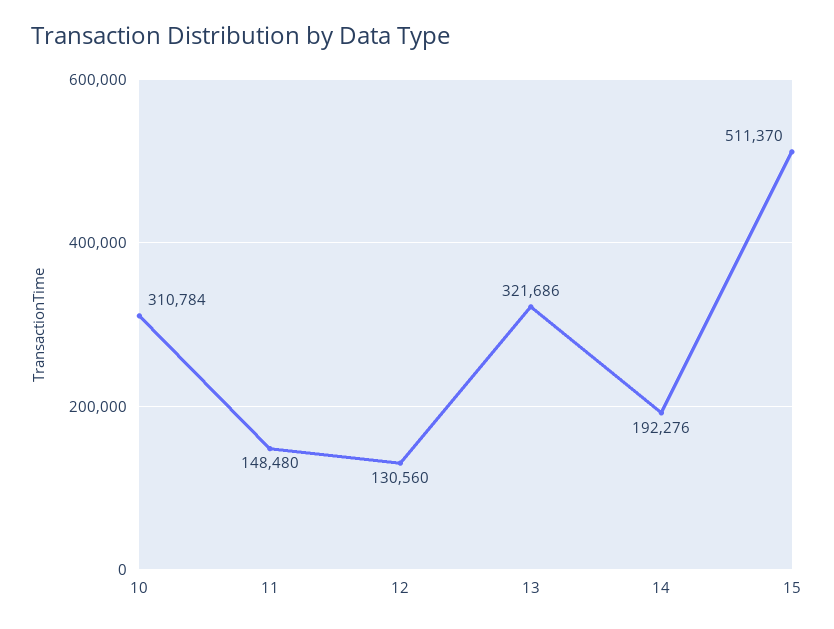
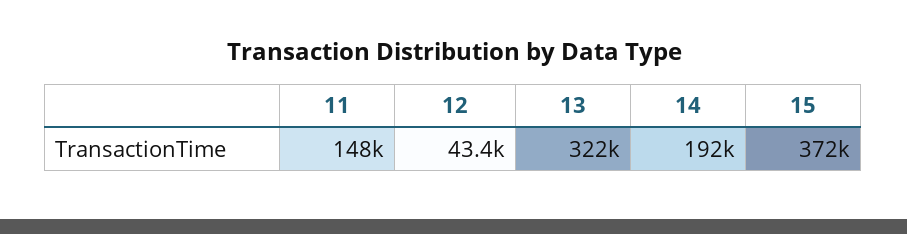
  {
-   "10": 310784,
    "11": 148480,
-   "12": 130560,
+   "12": 43400,
    "13": 321686,
    "14": 192276,
-   "15": 511370
+   "15": 372000
  }

